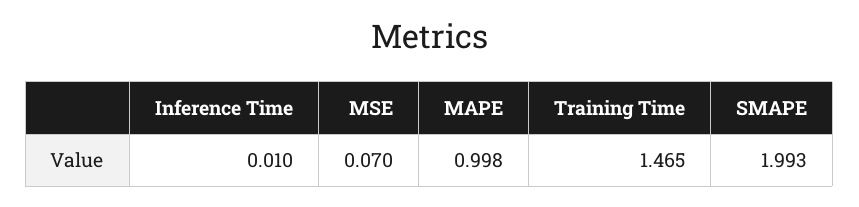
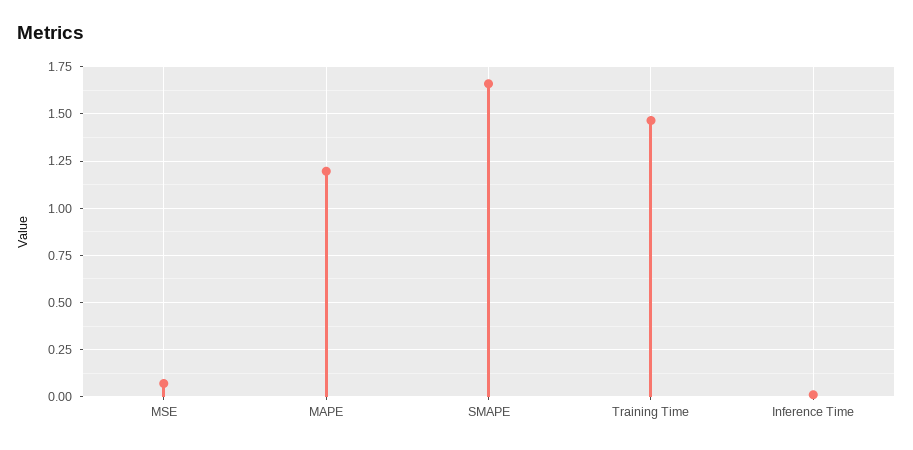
  {
    "Inference Time": 0.01,
    "MSE": 0.07,
-   "MAPE": 0.998,
+   "MAPE": 1.2,
    "Training Time": 1.465,
-   "SMAPE": 1.993
+   "SMAPE": 1.65
  }

